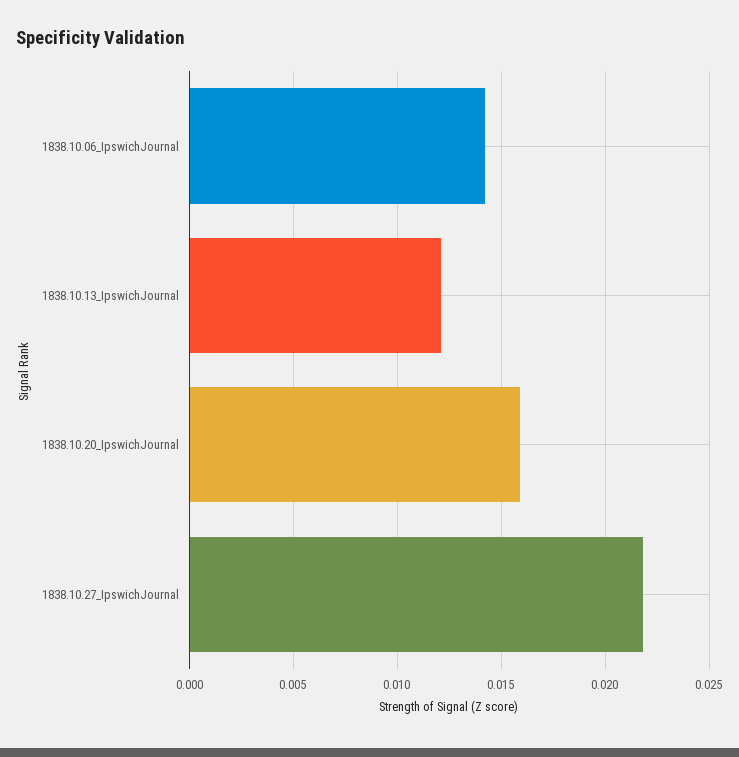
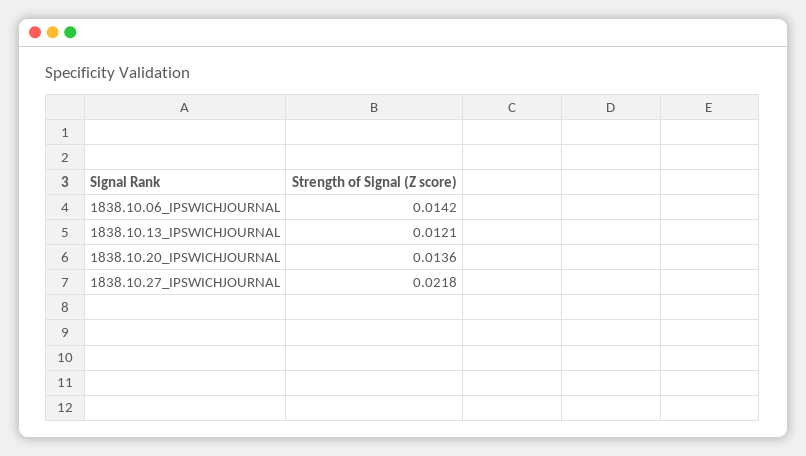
  {
    "1838.10.06_IpswichJournal": 0.0142,
    "1838.10.13_IpswichJournal": 0.0121,
-   "1838.10.20_IpswichJournal": 0.016,
+   "1838.10.20_IpswichJournal": 0.0136,
    "1838.10.27_IpswichJournal": 0.0218
  }

